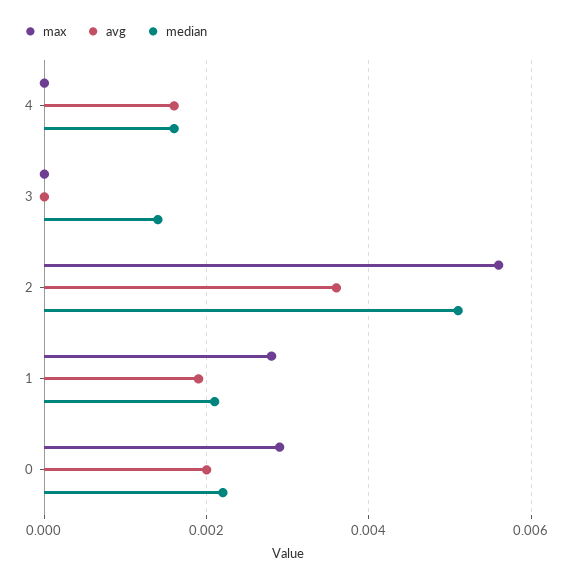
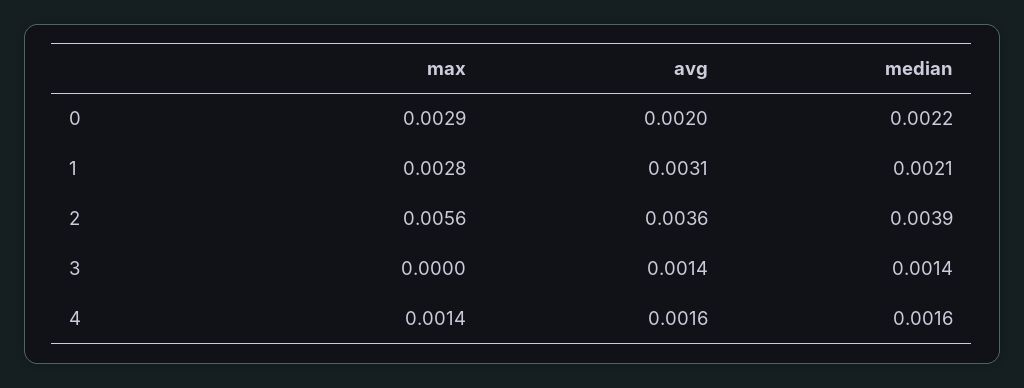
  {
    "max": {
-     "4": 0,
+     "4": 0.0014,
      "3": 0,
      "2": 0.0056,
      "1": 0.0028,
      "0": 0.0029
    },
    "avg": {
      "4": 0.0016,
-     "3": 0,
+     "3": 0.0014,
      "2": 0.0036,
-     "1": 0.002,
+     "1": 0.0031,
      "0": 0.002
    },
    "median": {
      "4": 0.0016,
      "3": 0.0014,
-     "2": 0.005,
+     "2": 0.0039,
      "1": 0.0021,
      "0": 0.0022
    }
  }

